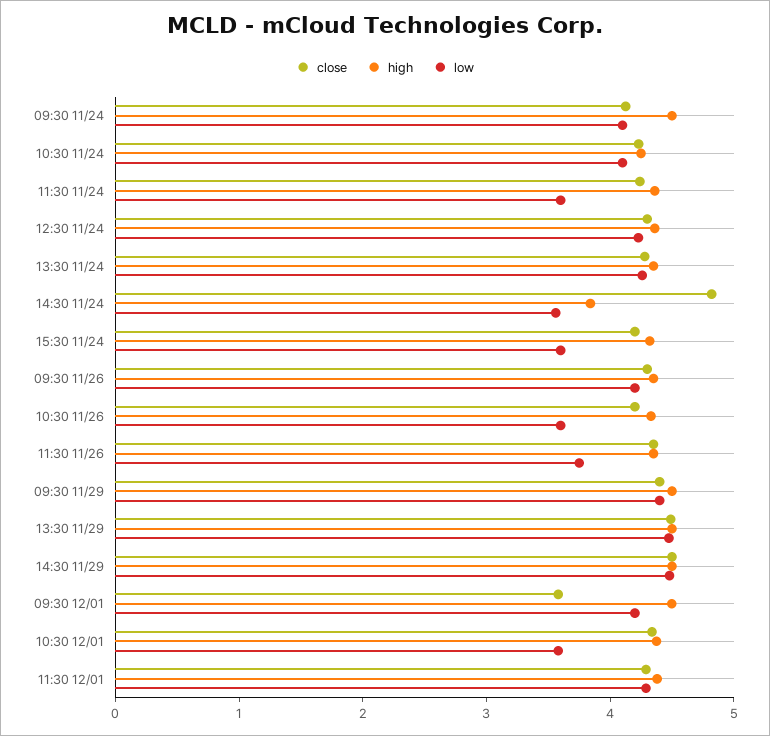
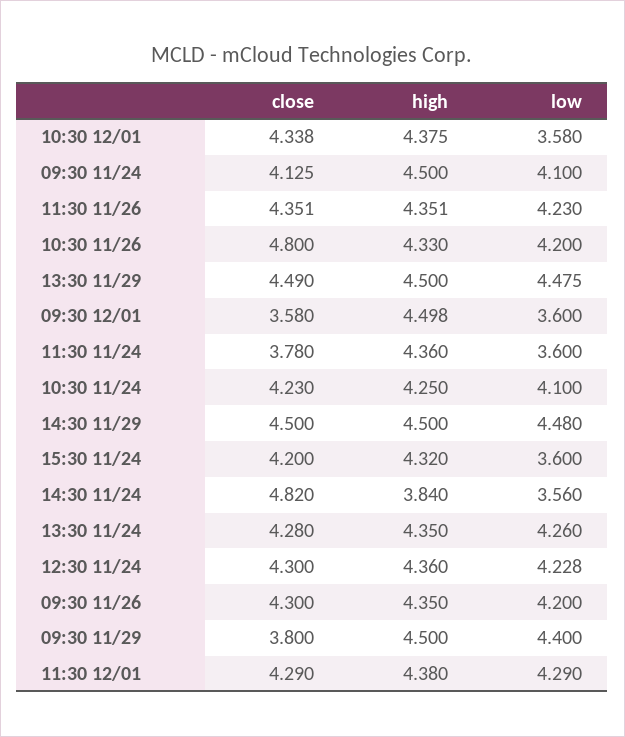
  {
    "close": {
      "09:30 11/24": 4.125,
      "10:30 11/24": 4.23,
-     "11:30 11/24": 4.2,
+     "11:30 11/24": 3.78,
      "12:30 11/24": 4.3,
      "13:30 11/24": 4.28,
      "14:30 11/24": 4.82,
      "15:30 11/24": 4.2,
      "09:30 11/26": 4.3,
-     "10:30 11/26": 4.2,
+     "10:30 11/26": 4.8,
      "11:30 11/26": 4.351,
-     "09:30 11/29": 4.4,
+     "09:30 11/29": 3.8,
      "13:30 11/29": 4.49,
      "14:30 11/29": 4.5,
      "09:30 12/01": 3.58,
      "10:30 12/01": 4.338,
      "11:30 12/01": 4.29
    },
    "high": {
      "09:30 11/24": 4.5,
      "10:30 11/24": 4.25,
      "11:30 11/24": 4.36,
      "12:30 11/24": 4.36,
      "13:30 11/24": 4.35,
      "14:30 11/24": 3.84,
      "15:30 11/24": 4.32,
      "09:30 11/26": 4.35,
      "10:30 11/26": 4.33,
      "11:30 11/26": 4.351,
      "09:30 11/29": 4.5,
      "13:30 11/29": 4.5,
      "14:30 11/29": 4.5,
      "09:30 12/01": 4.498,
      "10:30 12/01": 4.375,
      "11:30 12/01": 4.38
    },
    "low": {
      "09:30 11/24": 4.1,
      "10:30 11/24": 4.1,
      "11:30 11/24": 3.6,
      "12:30 11/24": 4.228,
      "13:30 11/24": 4.26,
      "14:30 11/24": 3.56,
      "15:30 11/24": 3.6,
      "09:30 11/26": 4.2,
-     "10:30 11/26": 3.6,
+     "10:30 11/26": 4.2,
-     "11:30 11/26": 3.8,
+     "11:30 11/26": 4.23,
      "09:30 11/29": 4.4,
      "13:30 11/29": 4.475,
      "14:30 11/29": 4.48,
-     "09:30 12/01": 4.2,
+     "09:30 12/01": 3.6,
      "10:30 12/01": 3.58,
      "11:30 12/01": 4.29
    }
  }

